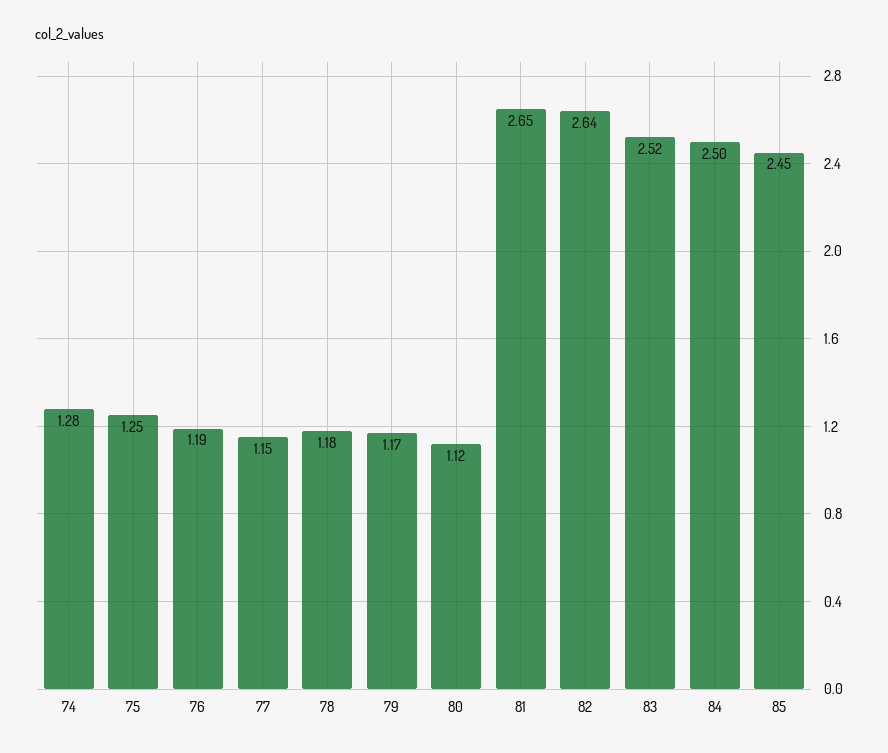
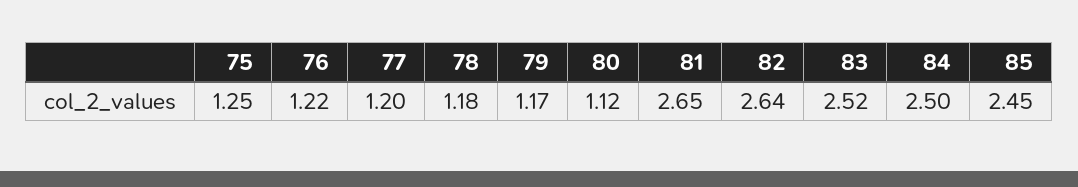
  {
-   "74": 1.28,
    "75": 1.25,
-   "76": 1.19,
+   "76": 1.22,
-   "77": 1.15,
+   "77": 1.2,
    "78": 1.18,
    "79": 1.17,
    "80": 1.12,
    "81": 2.65,
    "82": 2.64,
    "83": 2.52,
    "84": 2.5,
    "85": 2.45
  }

